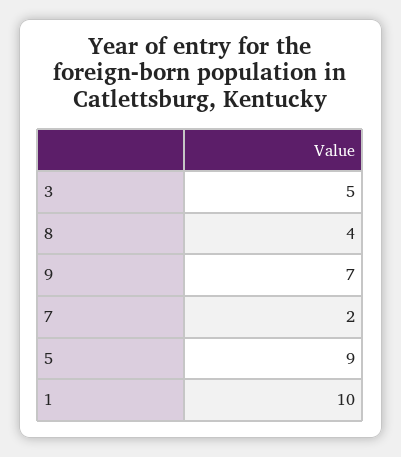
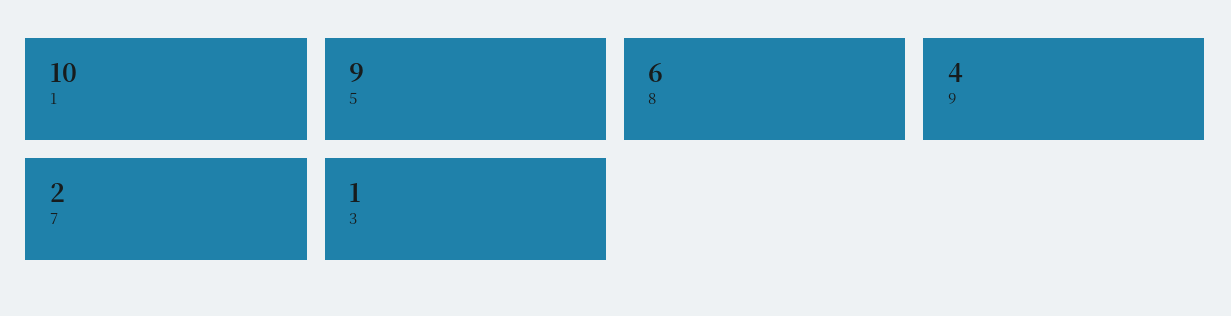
  {
-   "3": 5,
+   "3": 1,
-   "8": 4,
+   "8": 6,
-   "9": 7,
+   "9": 4,
    "7": 2,
    "5": 9,
    "1": 10
  }

